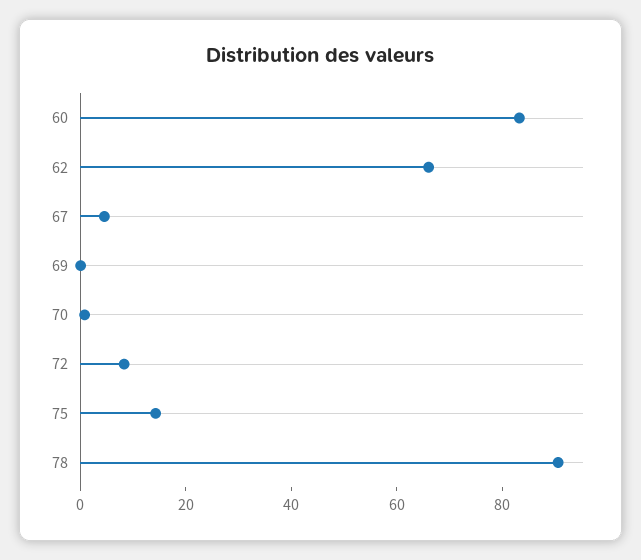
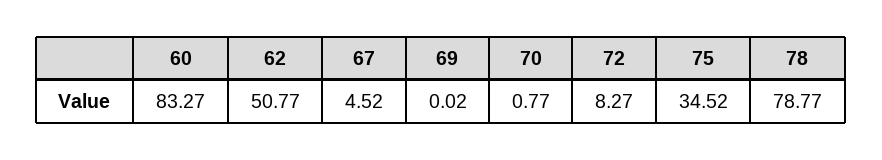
  {
    "60": 83.27,
-   "62": 65,
+   "62": 50.77,
    "67": 4.52,
    "69": 0.02,
    "70": 0.77,
    "72": 8.27,
-   "75": 15,
+   "75": 34.52,
-   "78": 90
+   "78": 78.77
  }

